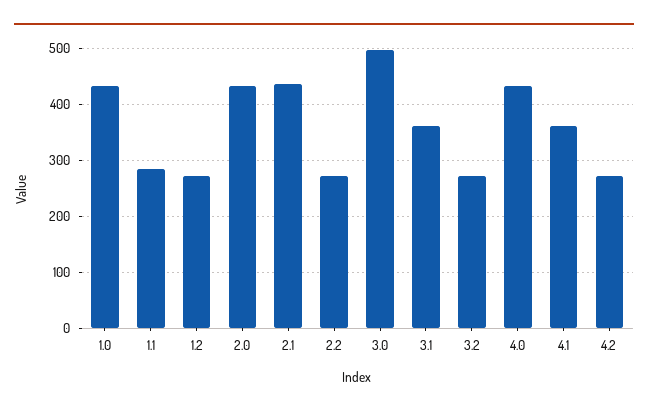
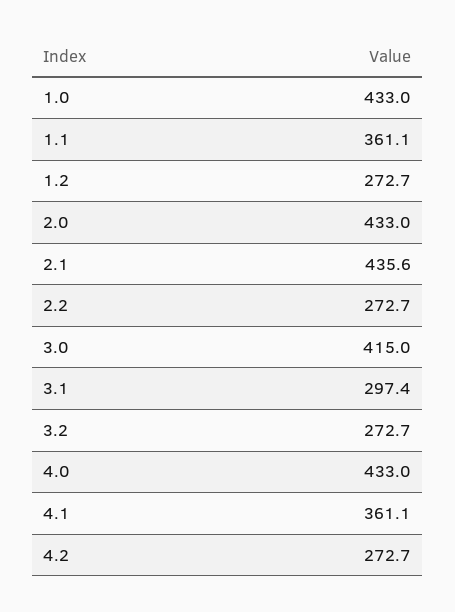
  {
    "1.0": 433,
-   "1.1": 280,
+   "1.1": 361.1,
    "1.2": 272.7,
    "2.0": 433,
    "2.1": 435.6,
    "2.2": 272.7,
-   "3.0": 500,
+   "3.0": 415,
-   "3.1": 360,
+   "3.1": 297.4,
    "3.2": 272.7,
    "4.0": 433,
    "4.1": 361.1,
    "4.2": 272.7
  }

